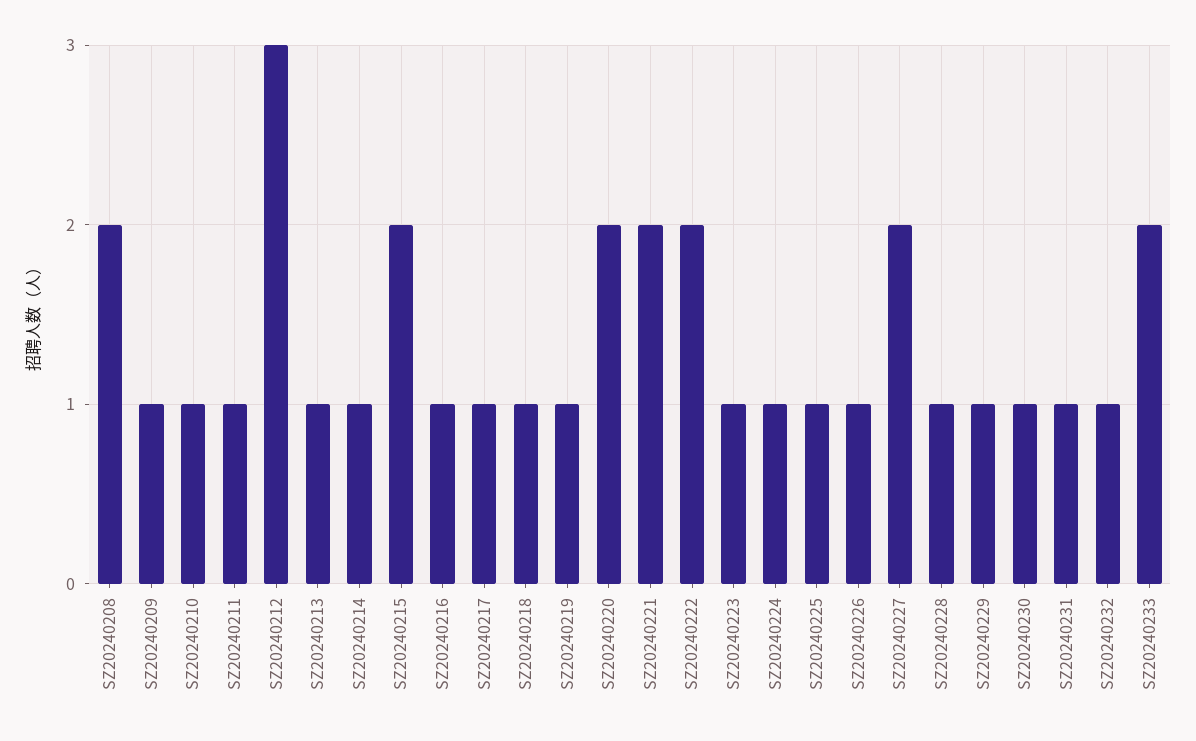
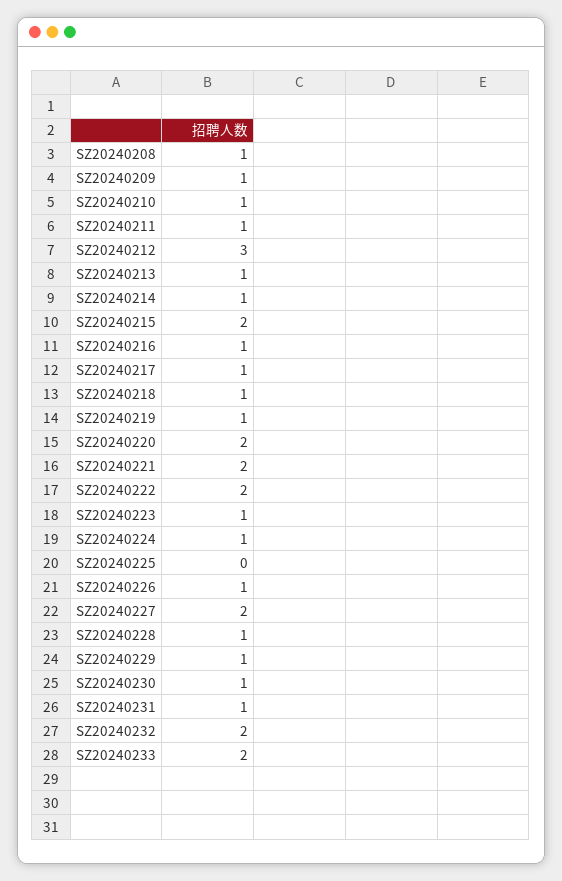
  {
-   "SZ20240208": 2,
+   "SZ20240208": 1,
    "SZ20240209": 1,
    "SZ20240210": 1,
    "SZ20240211": 1,
    "SZ20240212": 3,
    "SZ20240213": 1,
    "SZ20240214": 1,
    "SZ20240215": 2,
    "SZ20240216": 1,
    "SZ20240217": 1,
    "SZ20240218": 1,
    "SZ20240219": 1,
    "SZ20240220": 2,
    "SZ20240221": 2,
    "SZ20240222": 2,
    "SZ20240223": 1,
    "SZ20240224": 1,
-   "SZ20240225": 1,
+   "SZ20240225": 0,
    "SZ20240226": 1,
    "SZ20240227": 2,
    "SZ20240228": 1,
    "SZ20240229": 1,
    "SZ20240230": 1,
    "SZ20240231": 1,
-   "SZ20240232": 1,
+   "SZ20240232": 2,
    "SZ20240233": 2
  }

